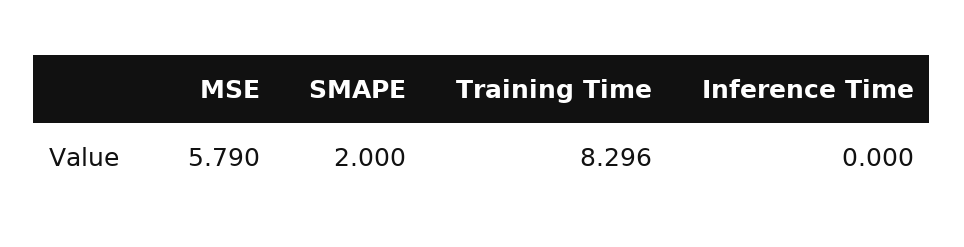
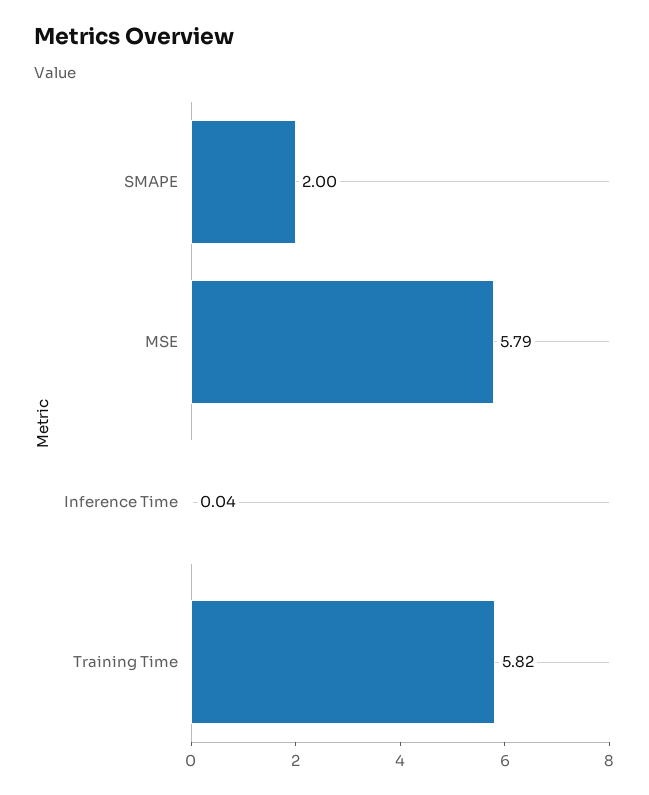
  {
    "MSE": 5.79,
    "SMAPE": 2,
-   "Training Time": 8.296,
+   "Training Time": 5.82,
-   "Inference Time": 0
+   "Inference Time": 0.04
  }

